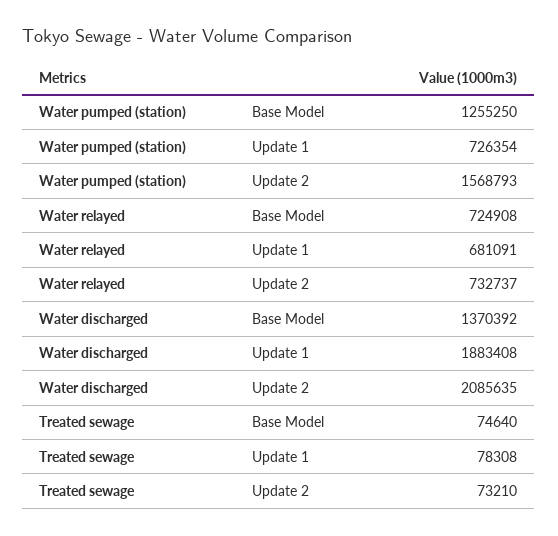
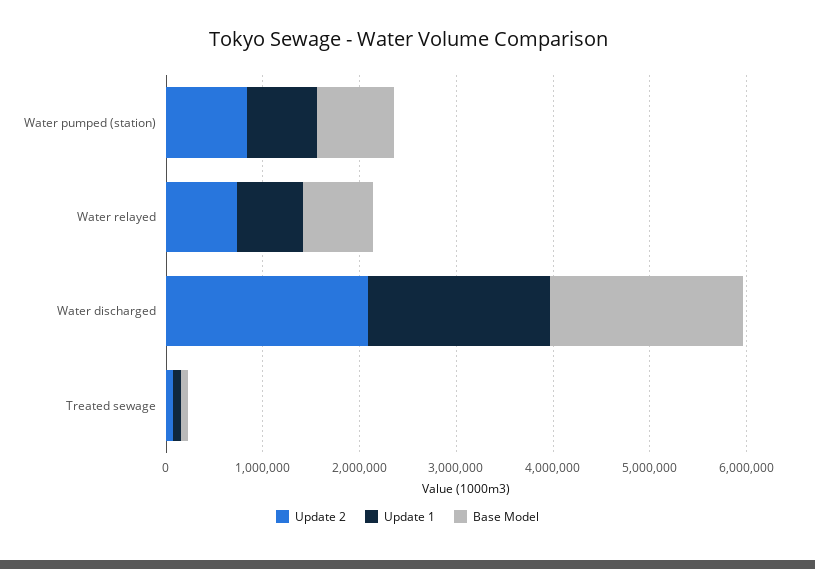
  {
    "Base Model": {
-     "Water pumped (station)": 1255250,
+     "Water pumped (station)": 800000,
      "Water relayed": 724908,
-     "Water discharged": 1370392,
+     "Water discharged": 2000000,
      "Treated sewage": 74640
    },
    "Update 1": {
      "Water pumped (station)": 726354,
      "Water relayed": 681091,
      "Water discharged": 1883408,
      "Treated sewage": 78308
    },
    "Update 2": {
-     "Water pumped (station)": 1568793,
+     "Water pumped (station)": 800000,
      "Water relayed": 732737,
      "Water discharged": 2085635,
      "Treated sewage": 73210
    }
  }

